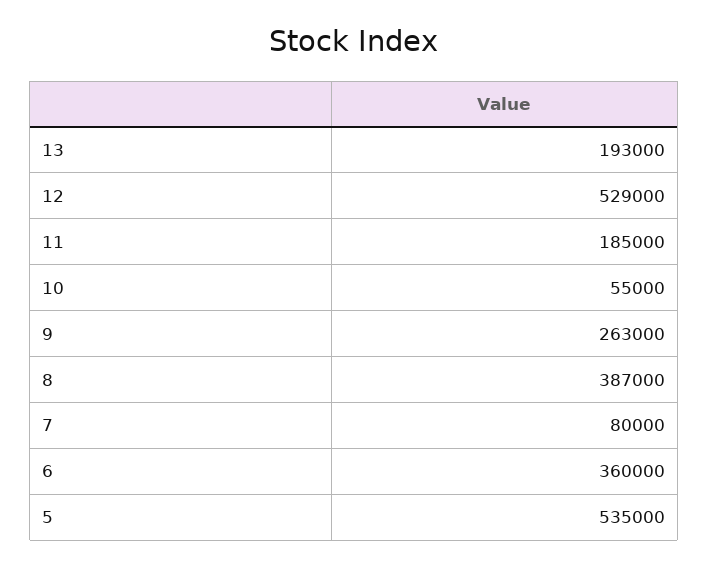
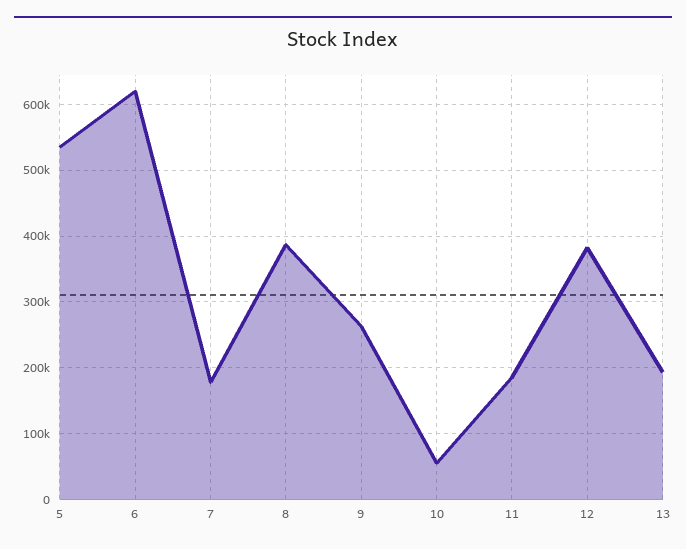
  {
    "13": 193000,
-   "12": 529000,
+   "12": 380000,
    "11": 185000,
    "10": 55000,
    "9": 263000,
    "8": 387000,
-   "7": 80000,
+   "7": 180000,
-   "6": 360000,
+   "6": 620000,
    "5": 535000
  }

